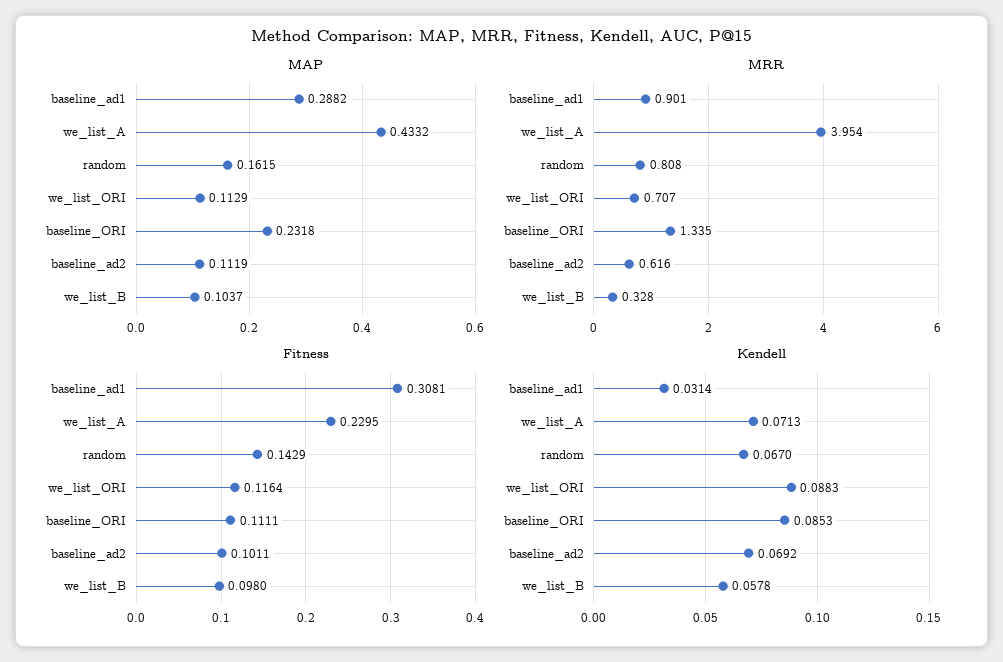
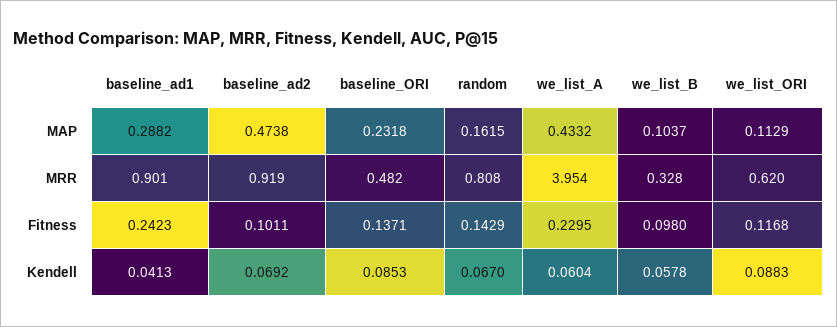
  {
    "MAP": {
      "baseline_ad1": 0.2882,
      "we_list_A": 0.4332,
      "random": 0.1615,
      "we_list_ORI": 0.1129,
      "baseline_ORI": 0.2318,
-     "baseline_ad2": 0.1119,
+     "baseline_ad2": 0.4738,
      "we_list_B": 0.1037
    },
    "MRR": {
      "baseline_ad1": 0.901,
      "we_list_A": 3.954,
      "random": 0.808,
-     "we_list_ORI": 0.707,
+     "we_list_ORI": 0.62,
-     "baseline_ORI": 1.335,
+     "baseline_ORI": 0.482,
-     "baseline_ad2": 0.616,
+     "baseline_ad2": 0.919,
      "we_list_B": 0.328
    },
    "Fitness": {
-     "baseline_ad1": 0.3081,
+     "baseline_ad1": 0.2423,
      "we_list_A": 0.2295,
      "random": 0.1429,
-     "we_list_ORI": 0.1164,
+     "we_list_ORI": 0.1168,
-     "baseline_ORI": 0.1111,
+     "baseline_ORI": 0.1371,
      "baseline_ad2": 0.1011,
      "we_list_B": 0.098
    },
    "Kendell": {
-     "baseline_ad1": 0.0314,
+     "baseline_ad1": 0.0413,
-     "we_list_A": 0.0713,
+     "we_list_A": 0.0604,
      "random": 0.067,
      "we_list_ORI": 0.0883,
      "baseline_ORI": 0.0853,
      "baseline_ad2": 0.0692,
      "we_list_B": 0.0578
    }
  }

